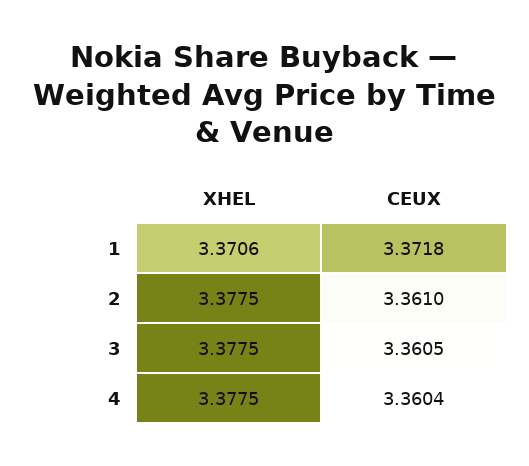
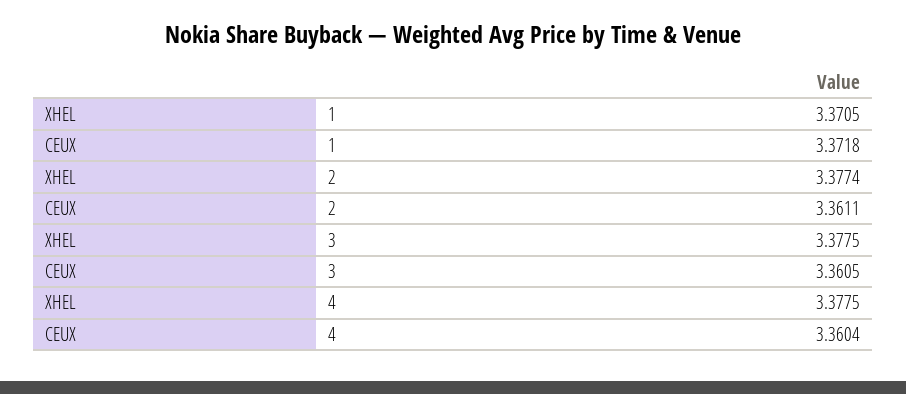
  {
    "XHEL": {
-     "1": 3.3706,
+     "1": 3.3705,
-     "2": 3.3775,
+     "2": 3.3774,
      "3": 3.3775,
      "4": 3.3775
    },
    "CEUX": {
      "1": 3.3718,
-     "2": 3.361,
+     "2": 3.3611,
      "3": 3.3605,
      "4": 3.3604
    }
  }

